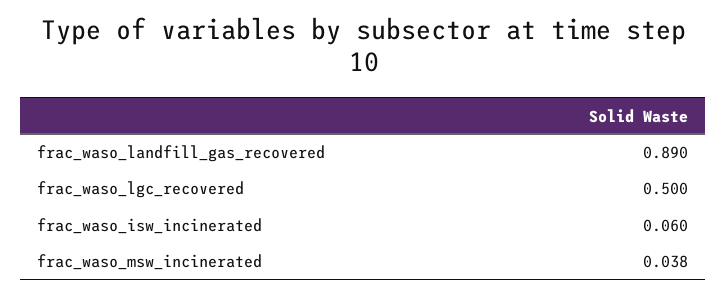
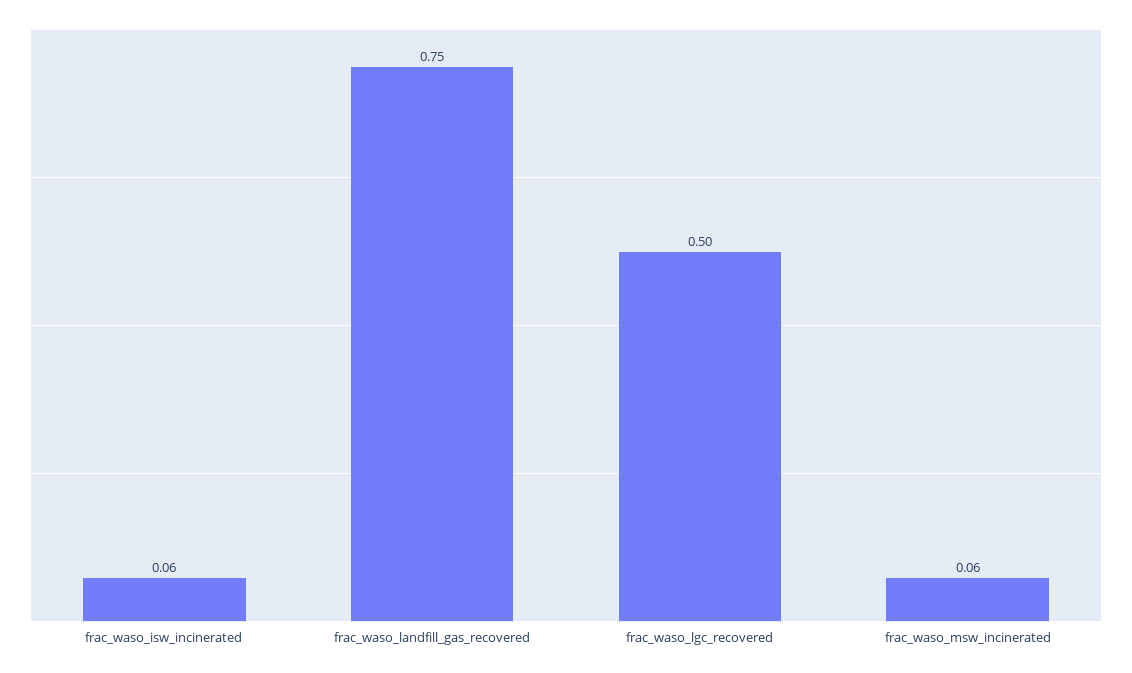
  {
-   "frac_waso_landfill_gas_recovered": 0.89,
+   "frac_waso_landfill_gas_recovered": 0.75,
    "frac_waso_lgc_recovered": 0.5,
    "frac_waso_isw_incinerated": 0.06,
-   "frac_waso_msw_incinerated": 0.038
+   "frac_waso_msw_incinerated": 0.06
  }

